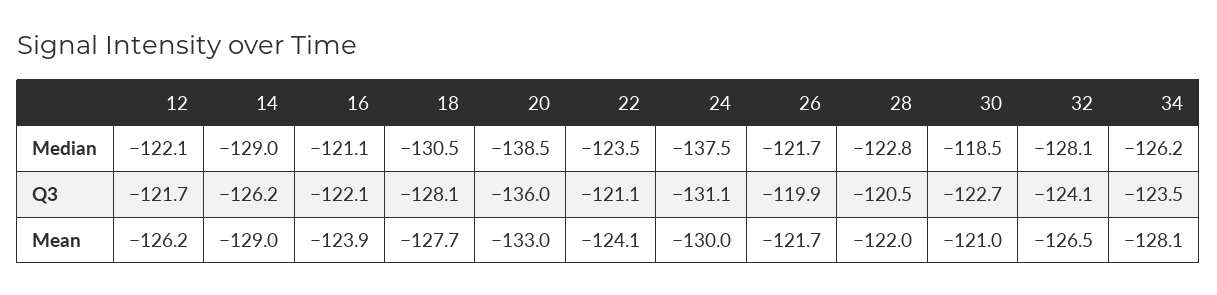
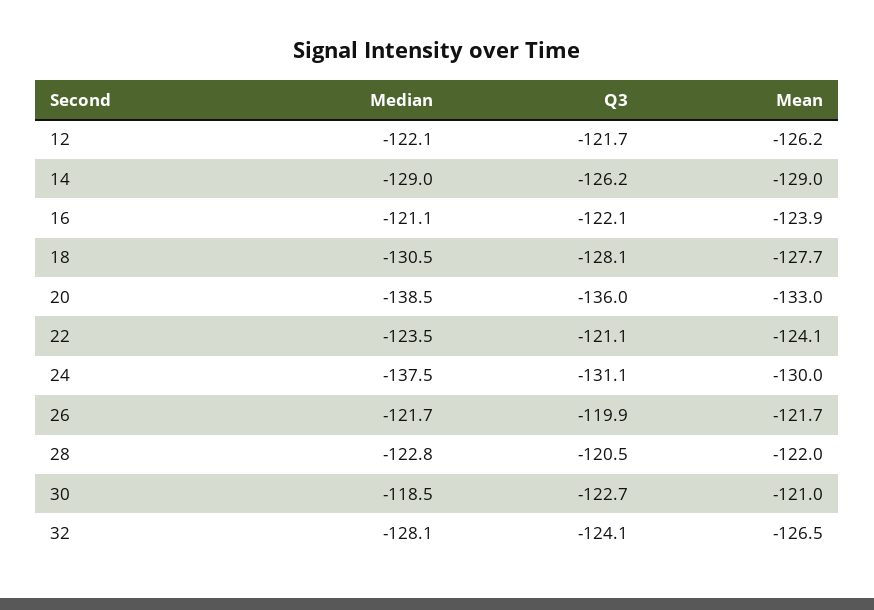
  {
    "12": {
      "Median": -122.1,
      "Q3": -121.7,
      "Mean": -126.2
    },
    "14": {
      "Median": -129,
      "Q3": -126.2,
      "Mean": -129
    },
    "16": {
      "Median": -121.1,
      "Q3": -122.1,
      "Mean": -123.9
    },
    "18": {
      "Median": -130.5,
      "Q3": -128.1,
      "Mean": -127.7
    },
    "20": {
      "Median": -138.5,
      "Q3": -136,
      "Mean": -133
    },
    "22": {
      "Median": -123.5,
      "Q3": -121.1,
      "Mean": -124.1
    },
    "24": {
      "Median": -137.5,
      "Q3": -131.1,
      "Mean": -130
    },
    "26": {
      "Median": -121.7,
      "Q3": -119.9,
      "Mean": -121.7
    },
    "28": {
      "Median": -122.8,
      "Q3": -120.5,
      "Mean": -122
    },
    "30": {
      "Median": -118.5,
      "Q3": -122.7,
      "Mean": -121
    },
    "32": {
      "Median": -128.1,
      "Q3": -124.1,
      "Mean": -126.5
-   },
+   }
-   "34": {
-     "Median": -126.2,
-     "Q3": -123.5,
-     "Mean": -128.1
-   }
  }

